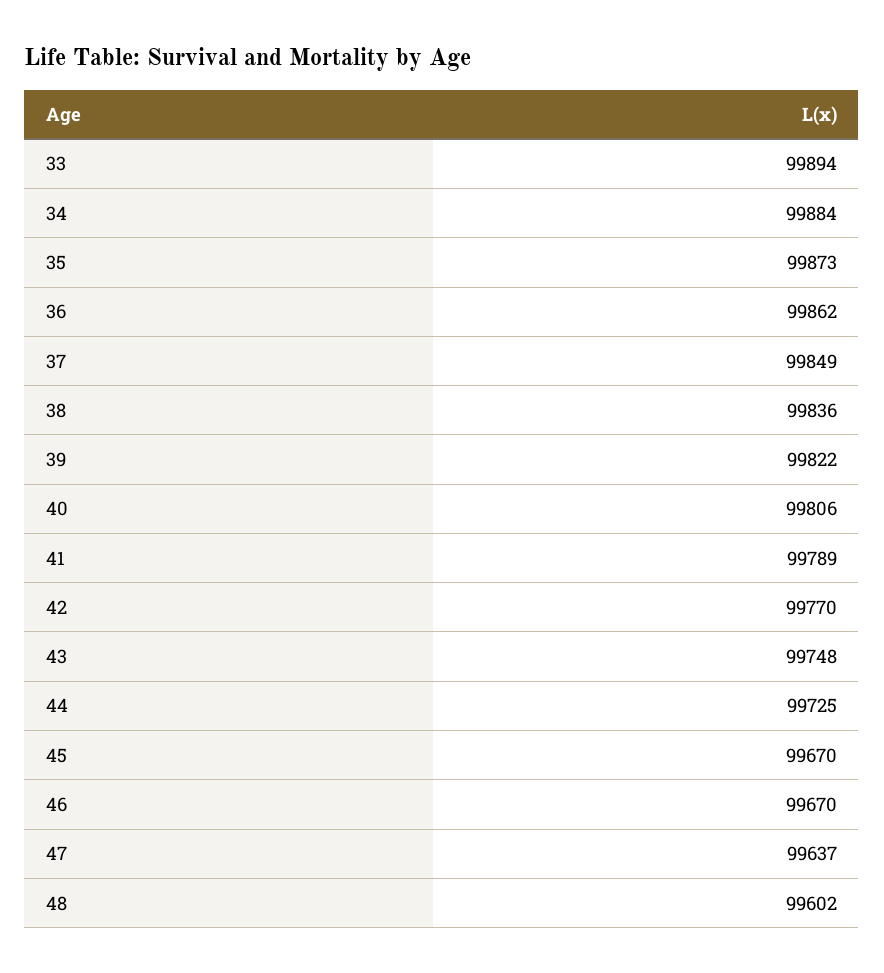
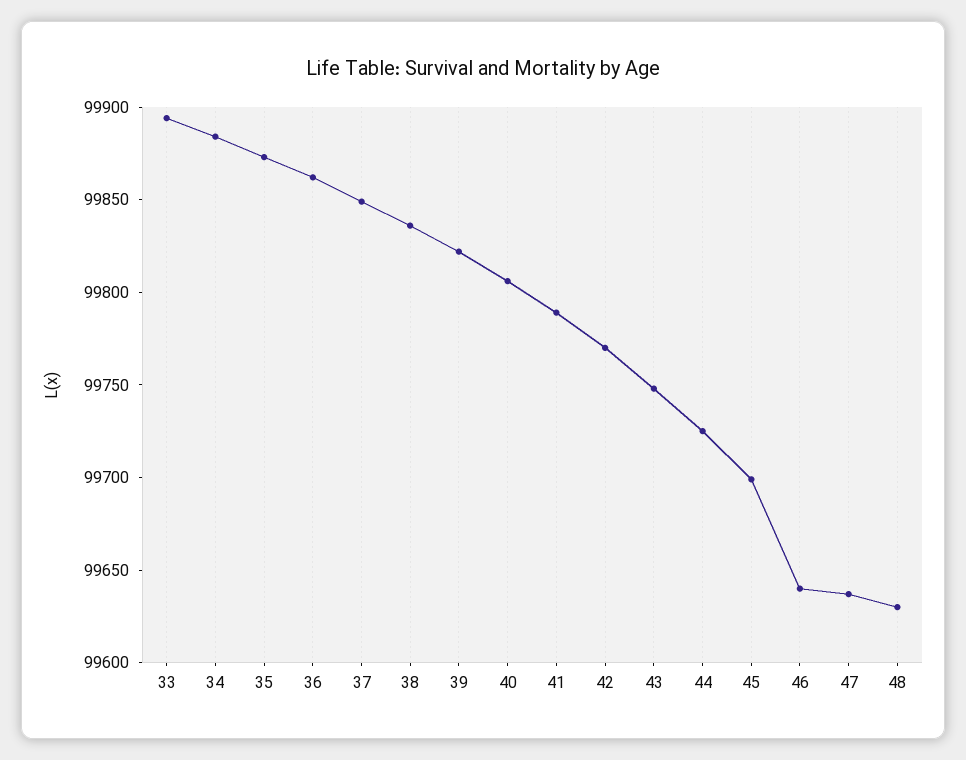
  {
    "33": 99894,
    "34": 99884,
    "35": 99873,
    "36": 99862,
    "37": 99849,
    "38": 99836,
    "39": 99822,
    "40": 99806,
    "41": 99789,
    "42": 99770,
    "43": 99748,
    "44": 99725,
-   "45": 99670,
+   "45": 99700,
-   "46": 99670,
+   "46": 99640,
    "47": 99637,
-   "48": 99602
+   "48": 99630
  }

